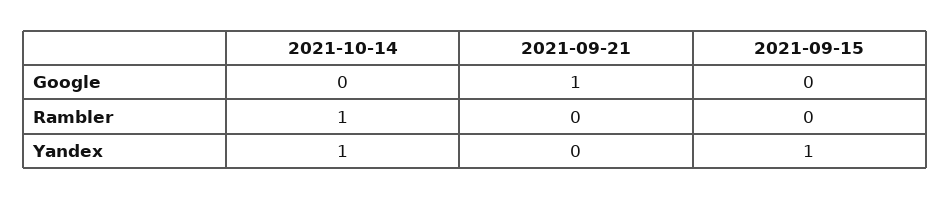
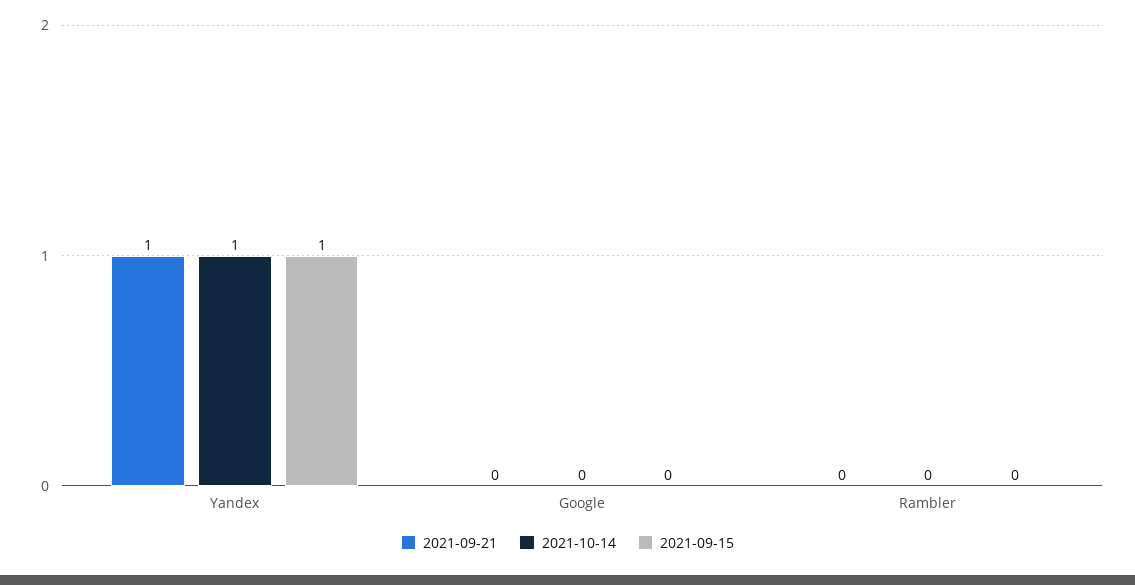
  {
    "2021-10-14": {
      "Google": 0,
-     "Rambler": 1,
+     "Rambler": 0,
      "Yandex": 1
    },
    "2021-09-21": {
-     "Google": 1,
+     "Google": 0,
      "Rambler": 0,
-     "Yandex": 0
+     "Yandex": 1
    },
    "2021-09-15": {
      "Google": 0,
      "Rambler": 0,
      "Yandex": 1
    }
  }

